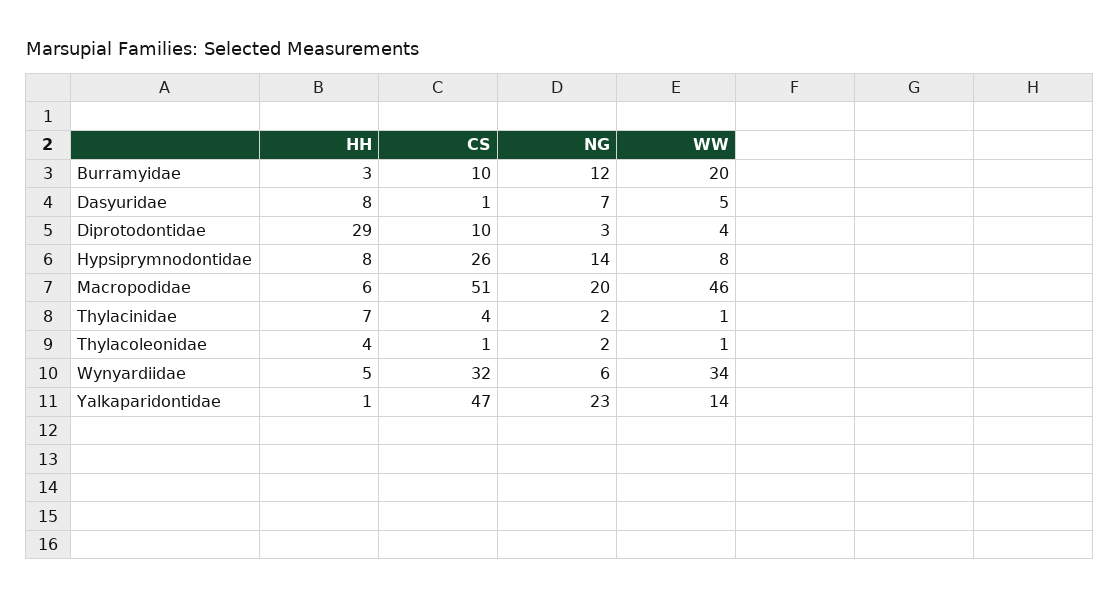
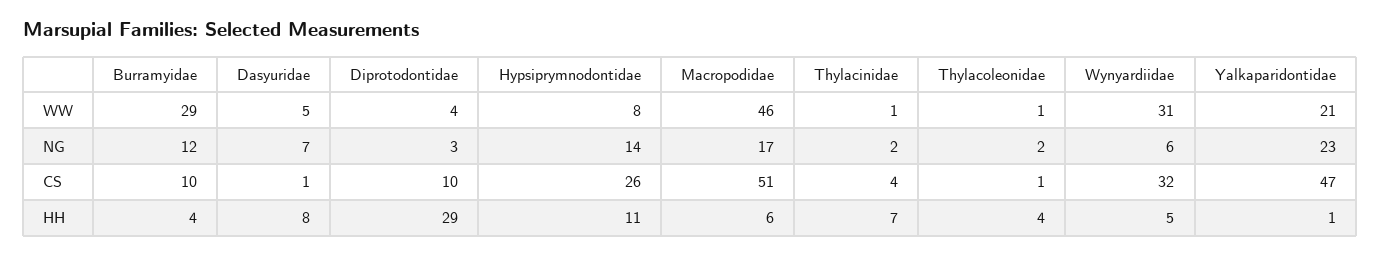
  {
    "HH": {
-     "Burramyidae": 3,
+     "Burramyidae": 4,
      "Dasyuridae": 8,
      "Diprotodontidae": 29,
-     "Hypsiprymnodontidae": 8,
+     "Hypsiprymnodontidae": 11,
      "Macropodidae": 6,
      "Thylacinidae": 7,
      "Thylacoleonidae": 4,
      "Wynyardiidae": 5,
      "Yalkaparidontidae": 1
    },
    "CS": {
      "Burramyidae": 10,
      "Dasyuridae": 1,
      "Diprotodontidae": 10,
      "Hypsiprymnodontidae": 26,
      "Macropodidae": 51,
      "Thylacinidae": 4,
      "Thylacoleonidae": 1,
      "Wynyardiidae": 32,
      "Yalkaparidontidae": 47
    },
    "NG": {
      "Burramyidae": 12,
      "Dasyuridae": 7,
      "Diprotodontidae": 3,
      "Hypsiprymnodontidae": 14,
-     "Macropodidae": 20,
+     "Macropodidae": 17,
      "Thylacinidae": 2,
      "Thylacoleonidae": 2,
      "Wynyardiidae": 6,
      "Yalkaparidontidae": 23
    },
    "WW": {
-     "Burramyidae": 20,
+     "Burramyidae": 29,
      "Dasyuridae": 5,
      "Diprotodontidae": 4,
      "Hypsiprymnodontidae": 8,
      "Macropodidae": 46,
      "Thylacinidae": 1,
      "Thylacoleonidae": 1,
-     "Wynyardiidae": 34,
+     "Wynyardiidae": 31,
-     "Yalkaparidontidae": 14
+     "Yalkaparidontidae": 21
    }
  }

